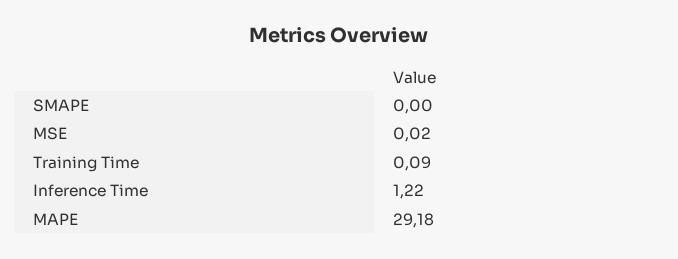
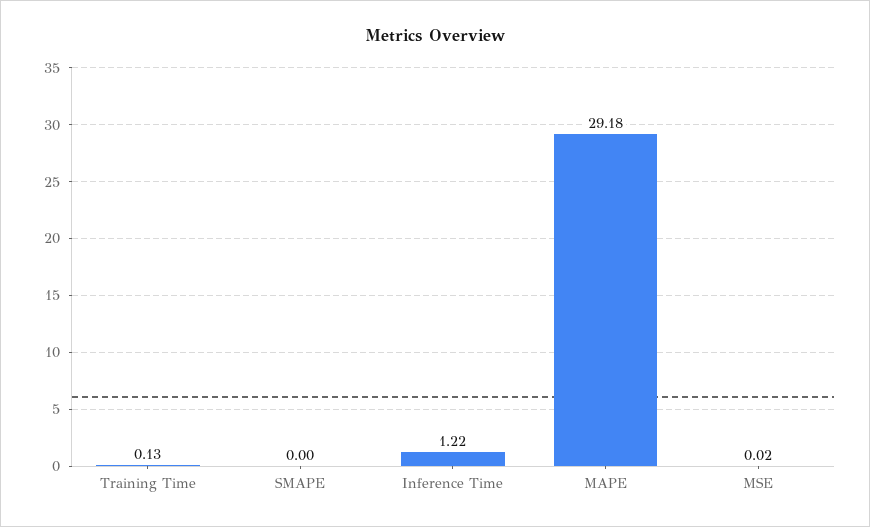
  {
    "SMAPE": 0,
    "MSE": 0.02,
-   "Training Time": 0.09,
+   "Training Time": 0.13,
    "Inference Time": 1.22,
    "MAPE": 29.18
  }

